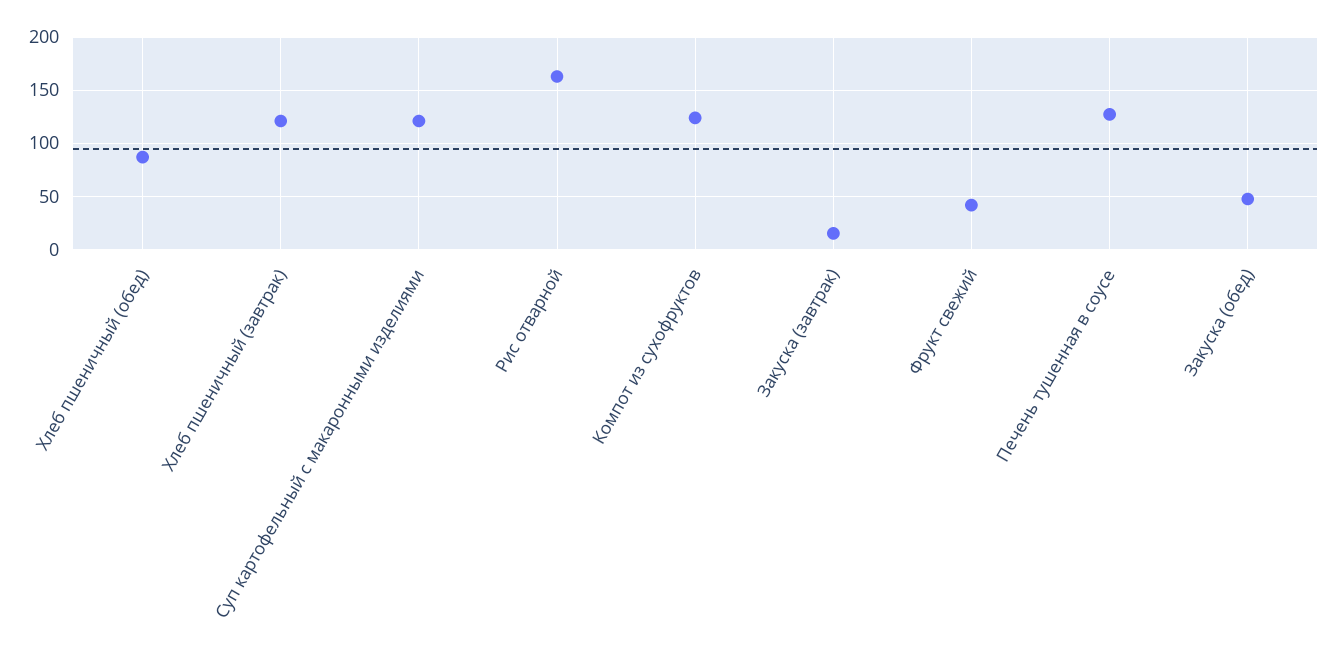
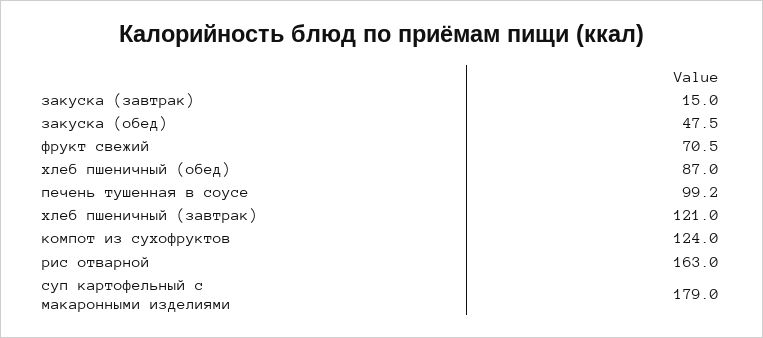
  {
    "Хлеб пшеничный (обед)": 87,
    "Хлеб пшеничный (завтрак)": 121,
-   "Суп картофельный с макаронными изделиями": 120,
+   "Суп картофельный с макаронными изделиями": 179,
    "Рис отварной": 163,
    "Компот из сухофруктов": 124,
    "Закуска (завтрак)": 15,
-   "Фрукт свежий": 40,
+   "Фрукт свежий": 70.5,
-   "Печень тушенная в соусе": 130,
+   "Печень тушенная в соусе": 99.2,
    "Закуска (обед)": 47.5
  }

